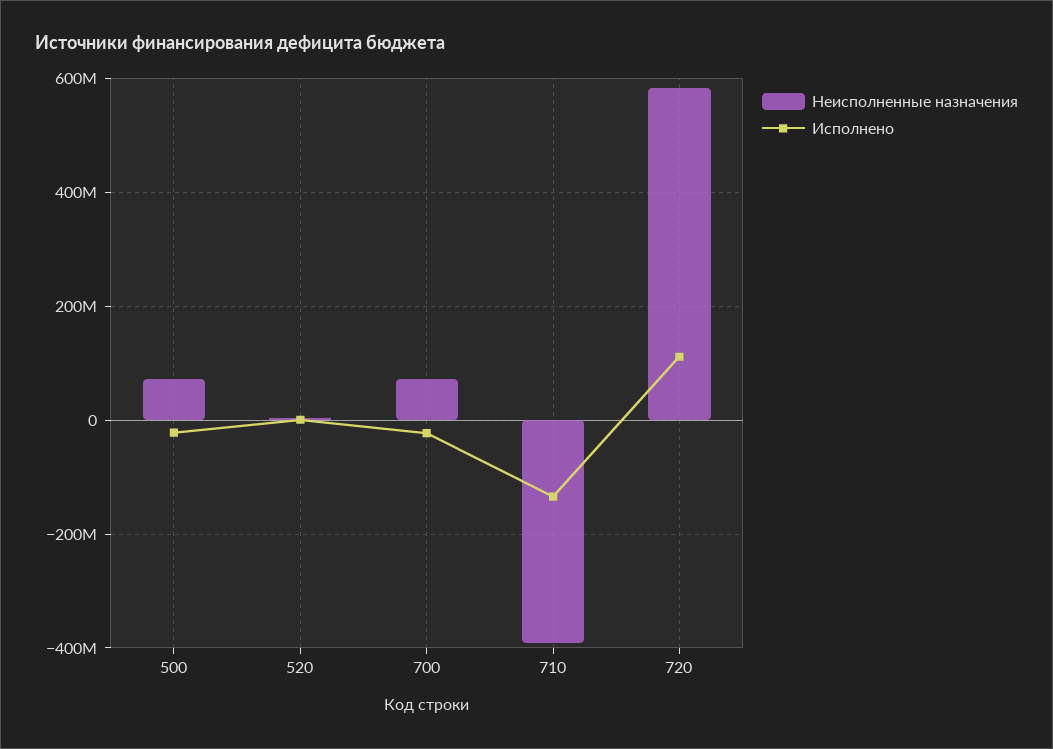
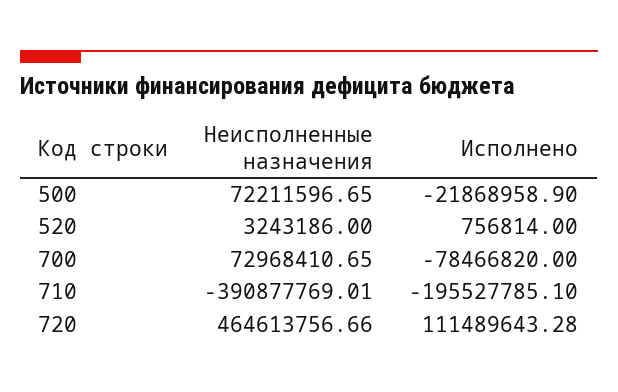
  {
    "Неисполненные назначения": {
      "500": 72211596.65,
      "520": 3243186,
      "700": 72968410.65,
      "710": -390877769.01,
-     "720": 580000000
+     "720": 464613756.66
    },
    "Исполнено": {
      "500": -21868958.9,
      "520": 756814,
-     "700": -20000000,
+     "700": -78466820,
-     "710": -140000000,
+     "710": -195527785.1,
      "720": 111489643.28
    }
  }

